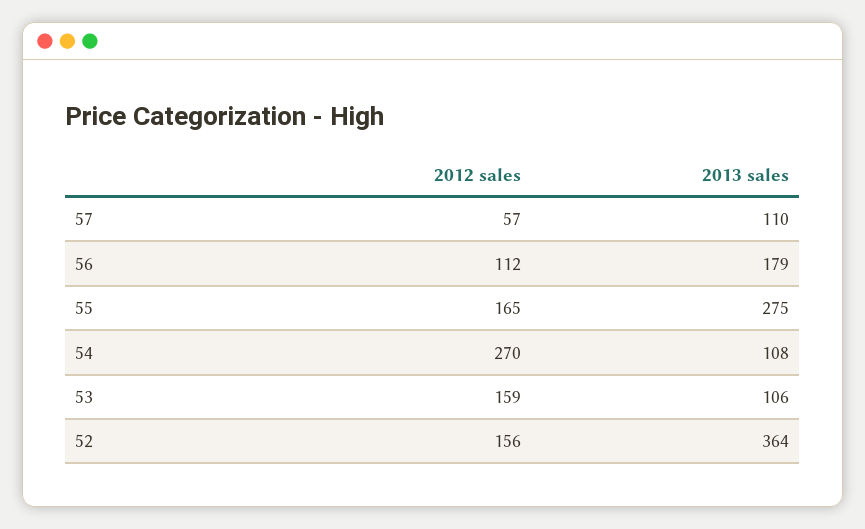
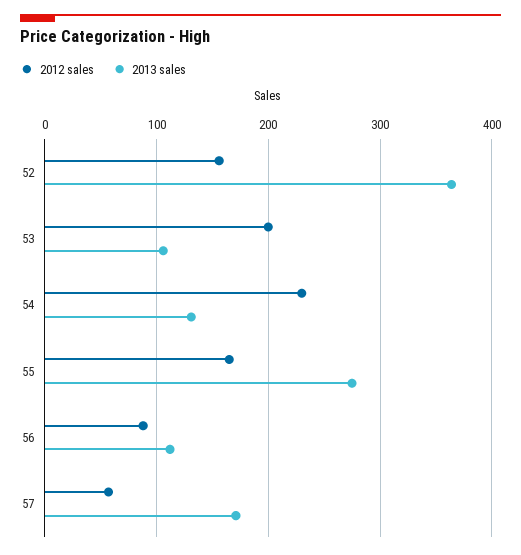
  {
    "2012 sales": {
      "57": 57,
-     "56": 112,
+     "56": 90,
      "55": 165,
-     "54": 270,
+     "54": 230,
-     "53": 159,
+     "53": 200,
      "52": 156
    },
    "2013 sales": {
-     "57": 110,
+     "57": 170,
-     "56": 179,
+     "56": 110,
      "55": 275,
-     "54": 108,
+     "54": 130,
      "53": 106,
      "52": 364
    }
  }

